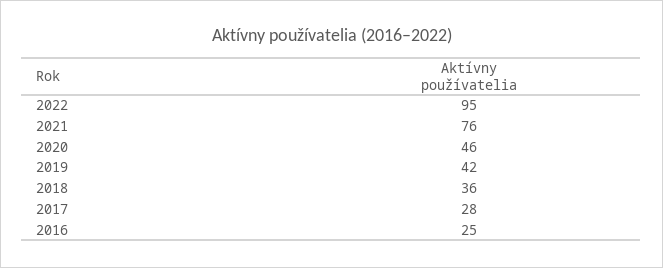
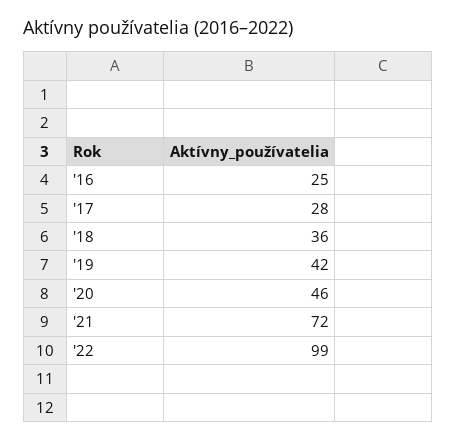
  {
-   "2022": 95,
+   "2022": 99,
-   "2021": 76,
+   "2021": 72,
    "2020": 46,
    "2019": 42,
    "2018": 36,
    "2017": 28,
    "2016": 25
  }

